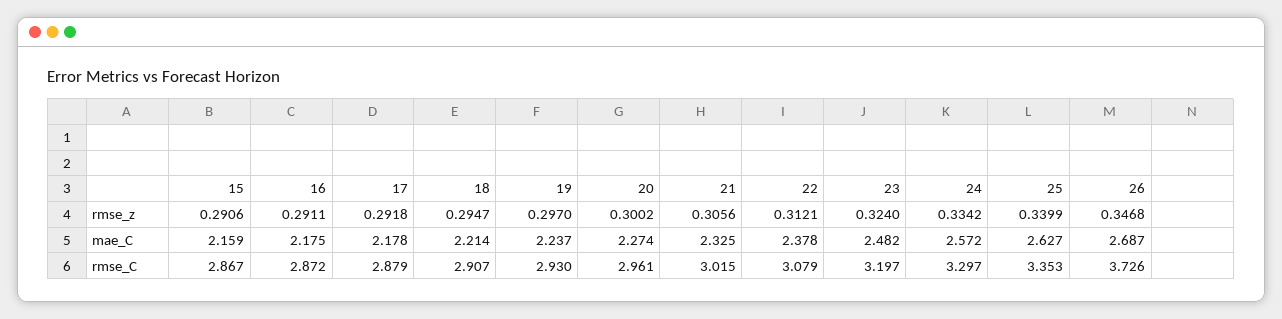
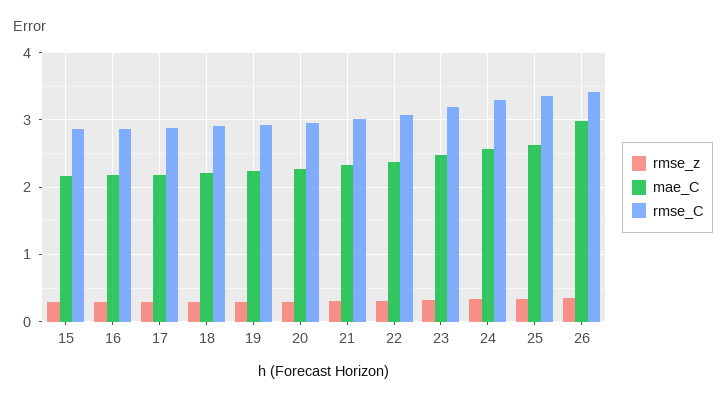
  {
    "rmse_z": {
      "15": 0.2906,
      "16": 0.2911,
      "17": 0.2918,
      "18": 0.2947,
      "19": 0.297,
      "20": 0.3002,
      "21": 0.3056,
      "22": 0.3121,
      "23": 0.324,
      "24": 0.3342,
      "25": 0.3399,
      "26": 0.3468
    },
    "mae_C": {
      "15": 2.159,
      "16": 2.175,
      "17": 2.178,
      "18": 2.214,
      "19": 2.237,
      "20": 2.274,
      "21": 2.325,
      "22": 2.378,
      "23": 2.482,
      "24": 2.572,
      "25": 2.627,
-     "26": 2.687
+     "26": 3
    },
    "rmse_C": {
      "15": 2.867,
      "16": 2.872,
      "17": 2.879,
      "18": 2.907,
      "19": 2.93,
      "20": 2.961,
      "21": 3.015,
      "22": 3.079,
      "23": 3.197,
      "24": 3.297,
      "25": 3.353,
-     "26": 3.726
+     "26": 3.4
    }
  }

